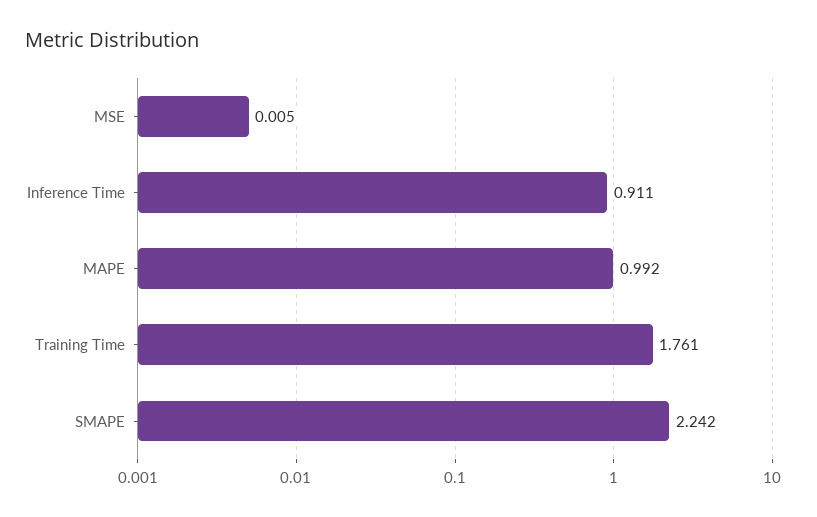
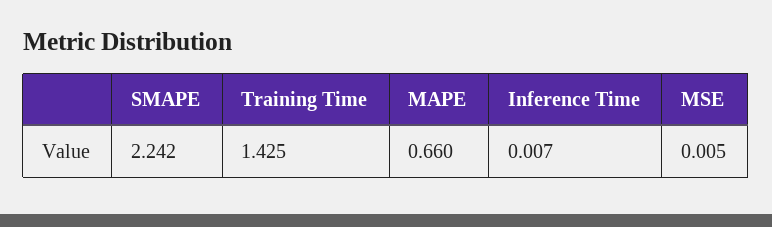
  {
    "MSE": 0.005,
-   "Inference Time": 0.911,
+   "Inference Time": 0.007,
-   "MAPE": 0.992,
+   "MAPE": 0.66,
-   "Training Time": 1.761,
+   "Training Time": 1.425,
    "SMAPE": 2.242
  }

